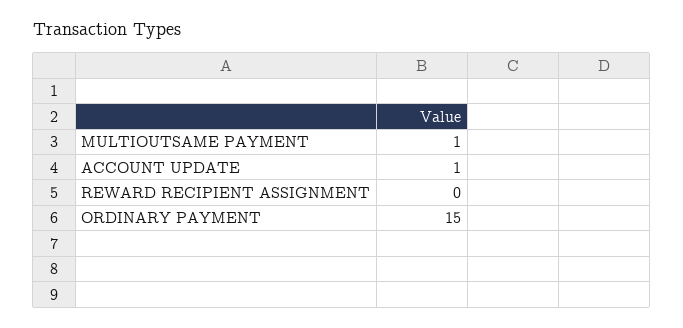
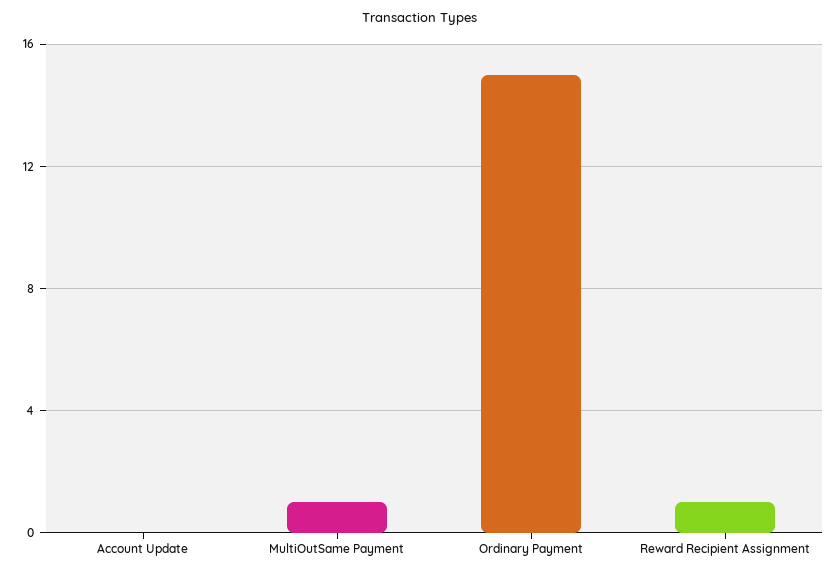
  {
    "MULTIOUTSAME PAYMENT": 1,
-   "ACCOUNT UPDATE": 1,
+   "ACCOUNT UPDATE": 0,
-   "REWARD RECIPIENT ASSIGNMENT": 0,
+   "REWARD RECIPIENT ASSIGNMENT": 1,
    "ORDINARY PAYMENT": 15
  }

